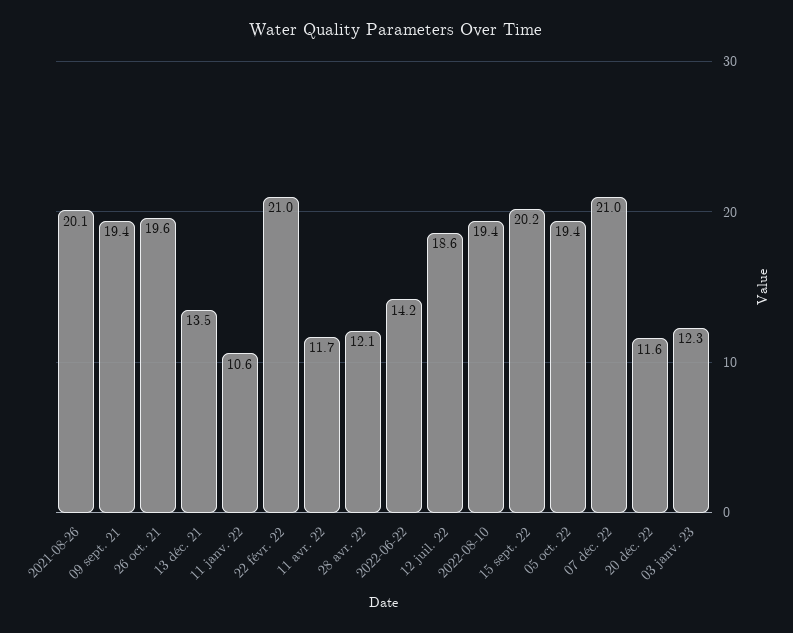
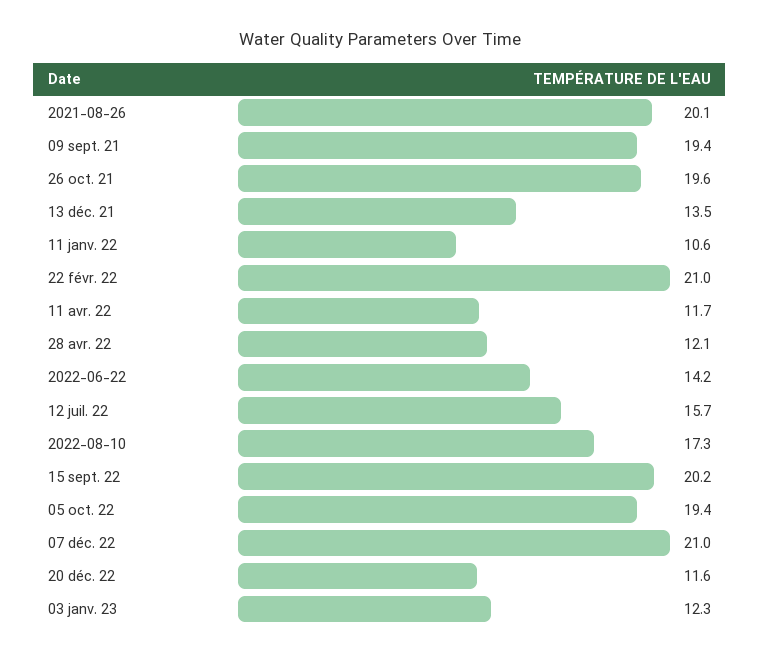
  {
    "2021-08-26": 20.1,
    "09 sept. 21": 19.4,
    "26 oct. 21": 19.6,
    "13 déc. 21": 13.5,
    "11 janv. 22": 10.6,
    "22 févr. 22": 21,
    "11 avr. 22": 11.7,
    "28 avr. 22": 12.1,
    "2022-06-22": 14.2,
-   "12 juil. 22": 18.6,
+   "12 juil. 22": 15.7,
-   "2022-08-10": 19.4,
+   "2022-08-10": 17.3,
    "15 sept. 22": 20.2,
    "05 oct. 22": 19.4,
    "07 déc. 22": 21,
    "20 déc. 22": 11.6,
    "03 janv. 23": 12.3
  }

